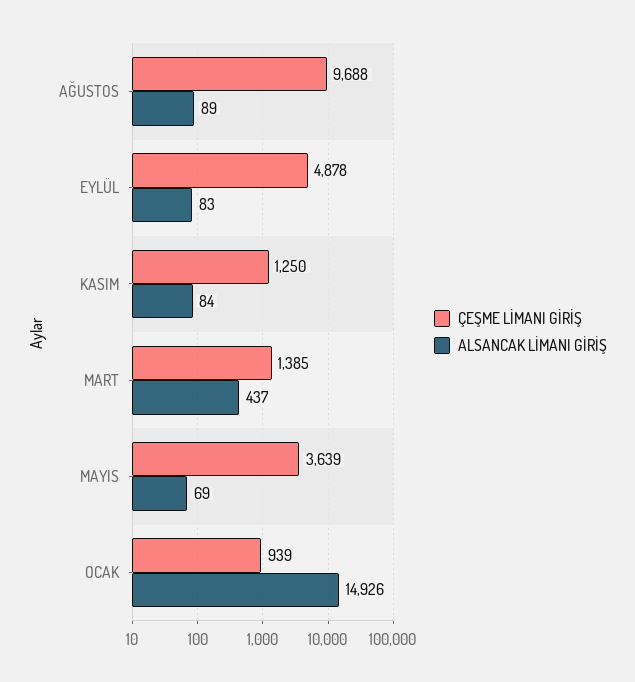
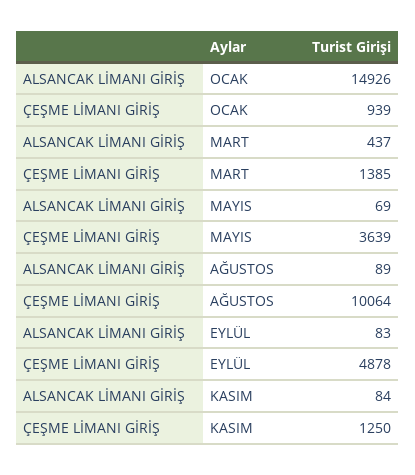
  {
    "ÇEŞME LİMANI GİRİŞ": {
-     "AĞUSTOS": 9688,
+     "AĞUSTOS": 10064,
      "EYLÜL": 4878,
      "KASIM": 1250,
      "MART": 1385,
      "MAYIS": 3639,
      "OCAK": 939
    },
    "ALSANCAK LİMANI GİRİŞ": {
      "AĞUSTOS": 89,
      "EYLÜL": 83,
      "KASIM": 84,
      "MART": 437,
      "MAYIS": 69,
      "OCAK": 14926
    }
  }

